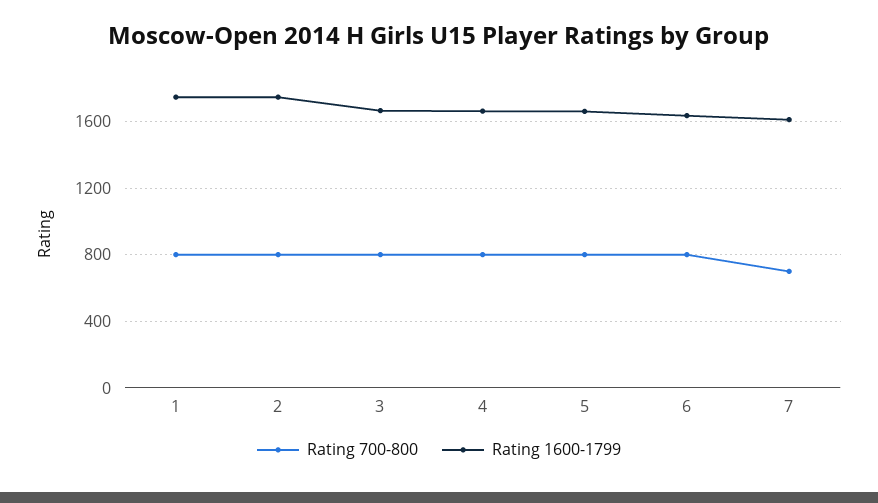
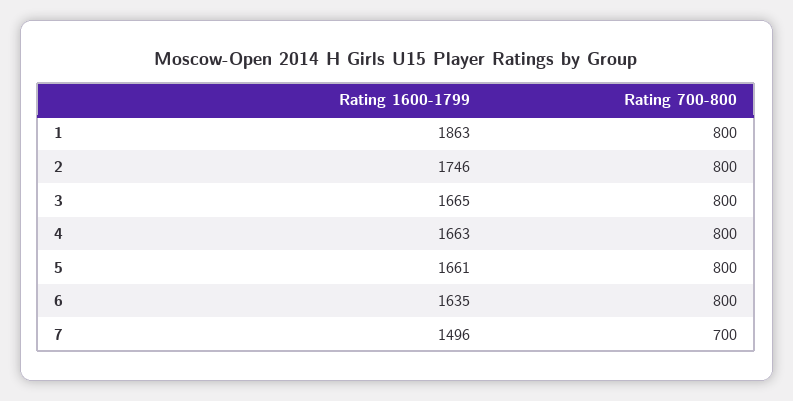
  {
    "Rating 700-800": {
      "1": 800,
      "2": 800,
      "3": 800,
      "4": 800,
      "5": 800,
      "6": 800,
      "7": 700
    },
    "Rating 1600-1799": {
-     "1": 1750,
+     "1": 1863,
      "2": 1746,
      "3": 1665,
      "4": 1663,
      "5": 1661,
      "6": 1635,
-     "7": 1600
+     "7": 1496
    }
  }

